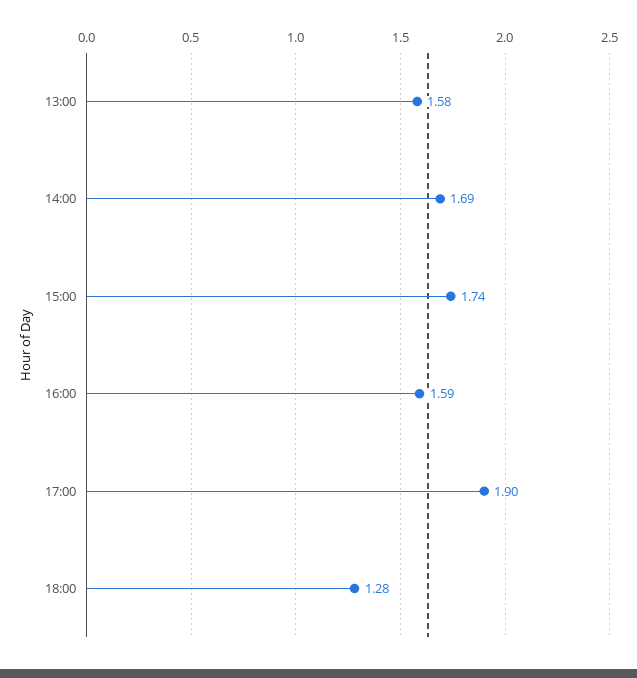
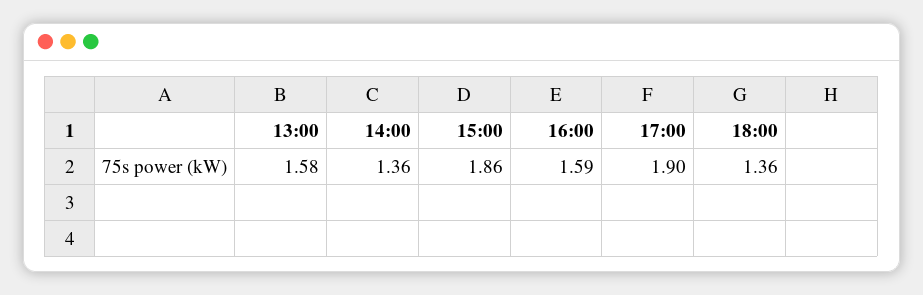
  {
    "13:00": 1.58,
-   "14:00": 1.69,
+   "14:00": 1.36,
-   "15:00": 1.74,
+   "15:00": 1.86,
    "16:00": 1.59,
    "17:00": 1.9,
-   "18:00": 1.28
+   "18:00": 1.36
  }

